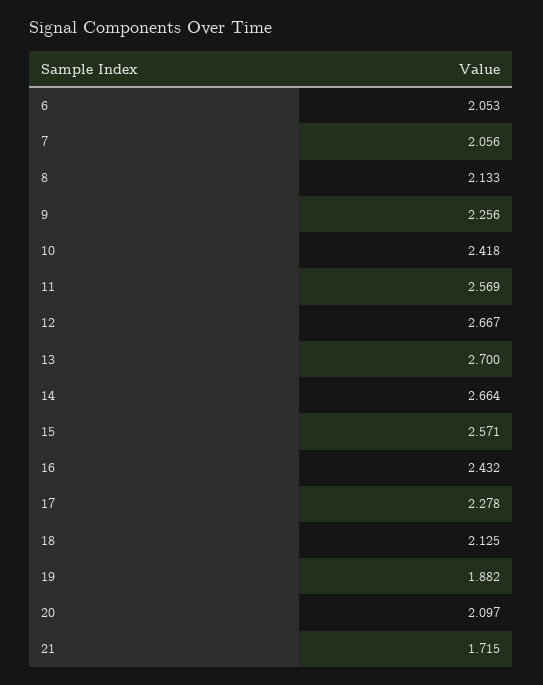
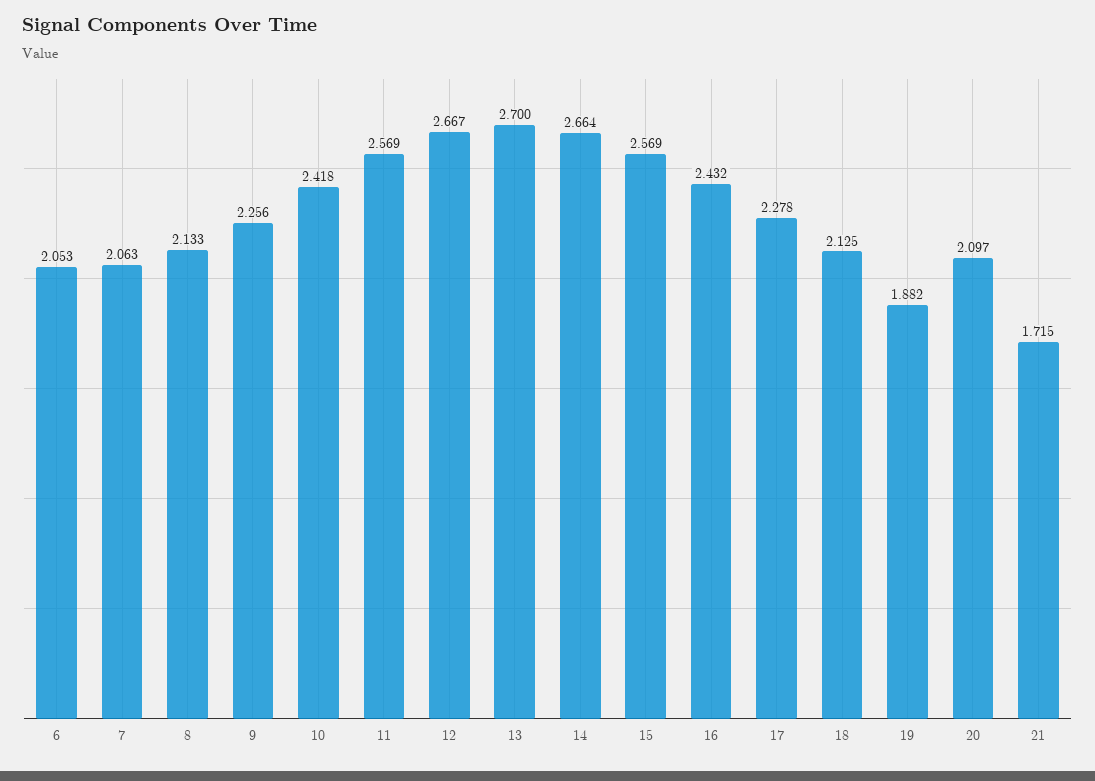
  {
    "6": 2.053,
-   "7": 2.056,
+   "7": 2.063,
    "8": 2.133,
    "9": 2.256,
    "10": 2.418,
    "11": 2.569,
    "12": 2.667,
    "13": 2.7,
    "14": 2.664,
-   "15": 2.571,
+   "15": 2.569,
    "16": 2.432,
    "17": 2.278,
    "18": 2.125,
    "19": 1.882,
    "20": 2.097,
    "21": 1.715
  }

